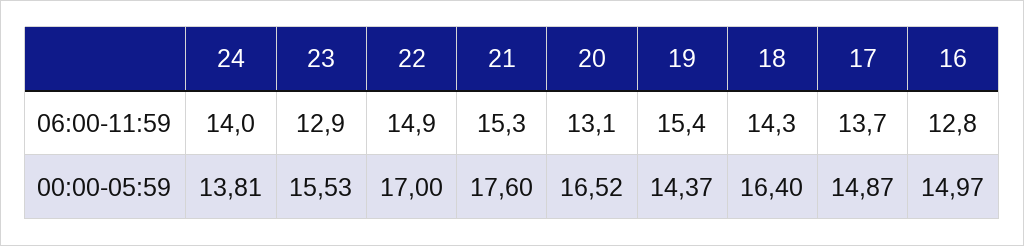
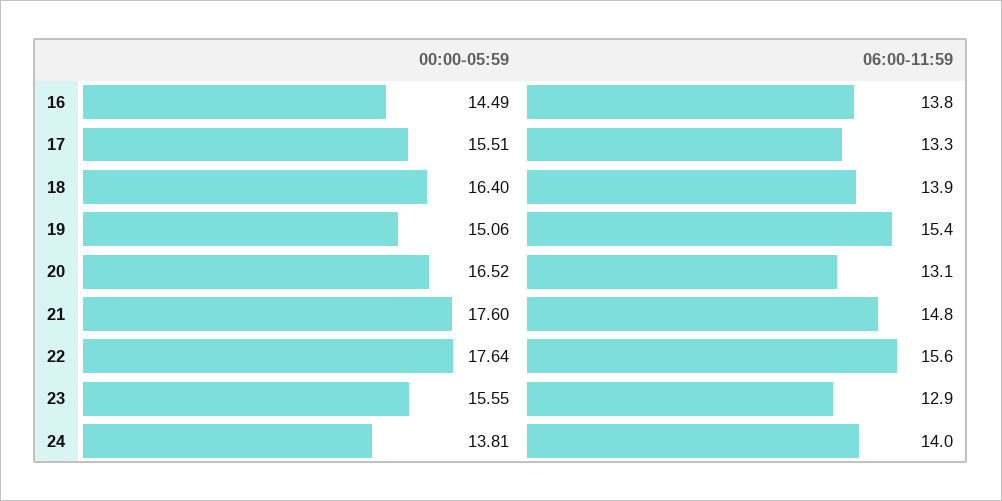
  {
    "24": {
      "06:00-11:59": 14,
      "00:00-05:59": 13.81
    },
    "23": {
      "06:00-11:59": 12.9,
-     "00:00-05:59": 15.53
+     "00:00-05:59": 15.55
    },
    "22": {
-     "06:00-11:59": 14.9,
+     "06:00-11:59": 15.6,
-     "00:00-05:59": 17
+     "00:00-05:59": 17.64
    },
    "21": {
-     "06:00-11:59": 15.3,
+     "06:00-11:59": 14.8,
      "00:00-05:59": 17.6
    },
    "20": {
      "06:00-11:59": 13.1,
      "00:00-05:59": 16.52
    },
    "19": {
      "06:00-11:59": 15.4,
-     "00:00-05:59": 14.37
+     "00:00-05:59": 15.06
    },
    "18": {
-     "06:00-11:59": 14.3,
+     "06:00-11:59": 13.9,
      "00:00-05:59": 16.4
    },
    "17": {
-     "06:00-11:59": 13.7,
+     "06:00-11:59": 13.3,
-     "00:00-05:59": 14.87
+     "00:00-05:59": 15.51
    },
    "16": {
-     "06:00-11:59": 12.8,
+     "06:00-11:59": 13.8,
-     "00:00-05:59": 14.97
+     "00:00-05:59": 14.49
    }
  }

